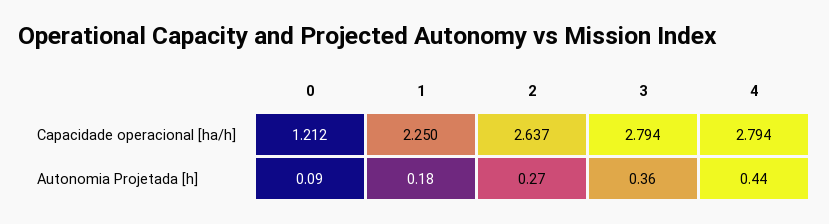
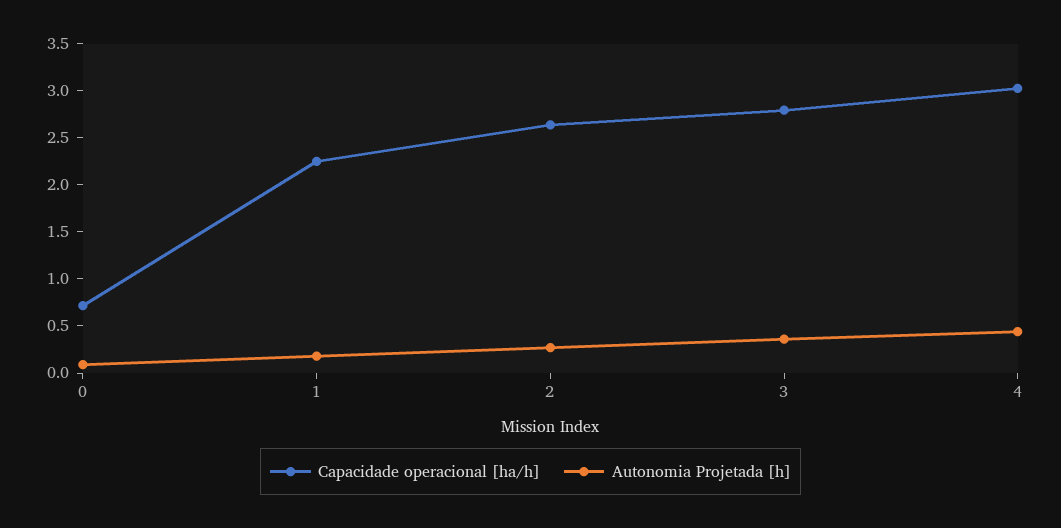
  {
    "Capacidade operacional [ha/h]": {
-     "0": 1.212,
+     "0": 0.7,
      "1": 2.25,
      "2": 2.637,
      "3": 2.794,
-     "4": 2.794
+     "4": 3
    },
    "Autonomia Projetada [h]": {
      "0": 0.09,
      "1": 0.18,
      "2": 0.27,
      "3": 0.36,
      "4": 0.44
    }
  }

